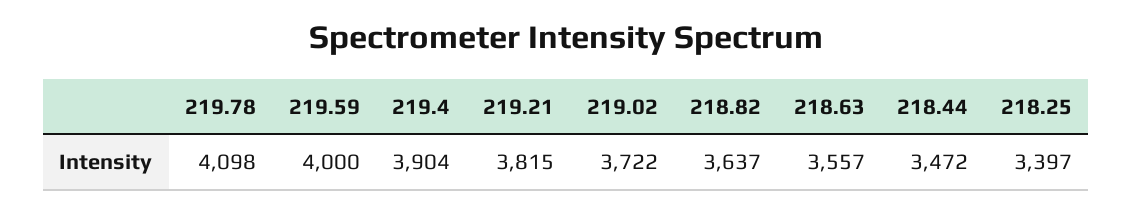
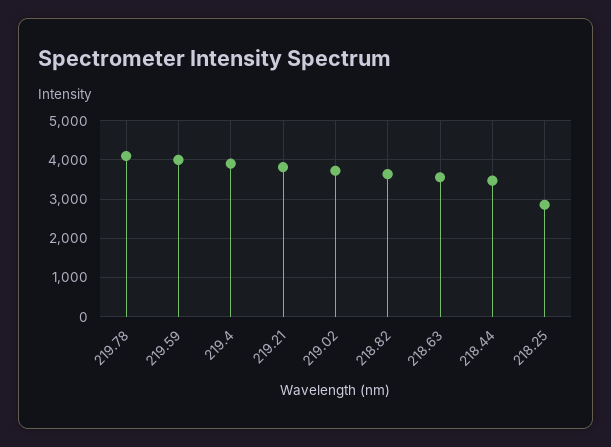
  {
    "219.78": 4098,
    "219.59": 4000,
    "219.4": 3904,
    "219.21": 3815,
    "219.02": 3722,
    "218.82": 3637,
    "218.63": 3557,
    "218.44": 3472,
-   "218.25": 3397
+   "218.25": 2800
  }

